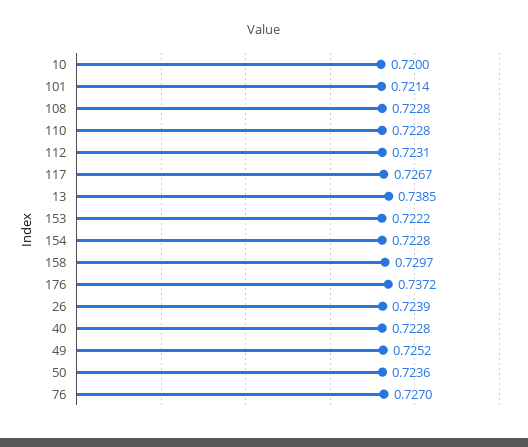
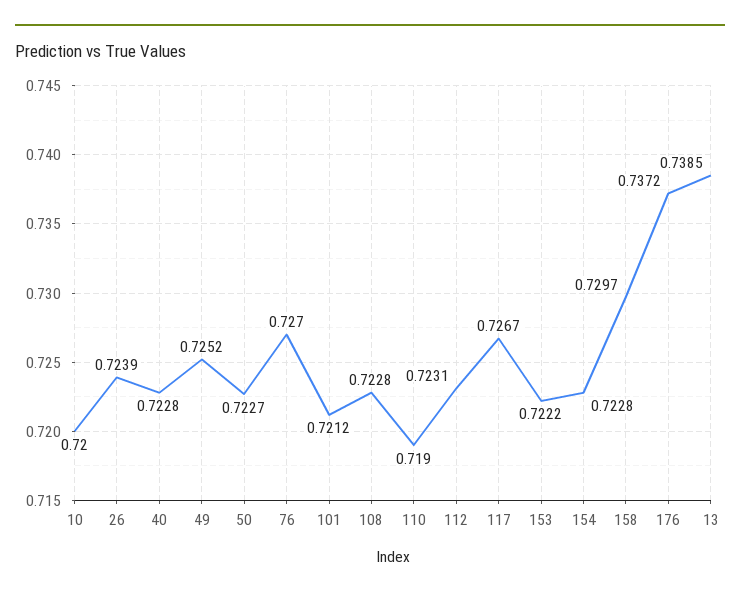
  {
    "10": 0.72,
-   "101": 0.7214,
+   "101": 0.7212,
    "108": 0.7228,
-   "110": 0.7228,
+   "110": 0.719,
    "112": 0.7231,
    "117": 0.7267,
    "13": 0.7385,
    "153": 0.7222,
    "154": 0.7228,
    "158": 0.7297,
    "176": 0.7372,
    "26": 0.7239,
    "40": 0.7228,
    "49": 0.7252,
-   "50": 0.7236,
+   "50": 0.7227,
    "76": 0.727
  }

